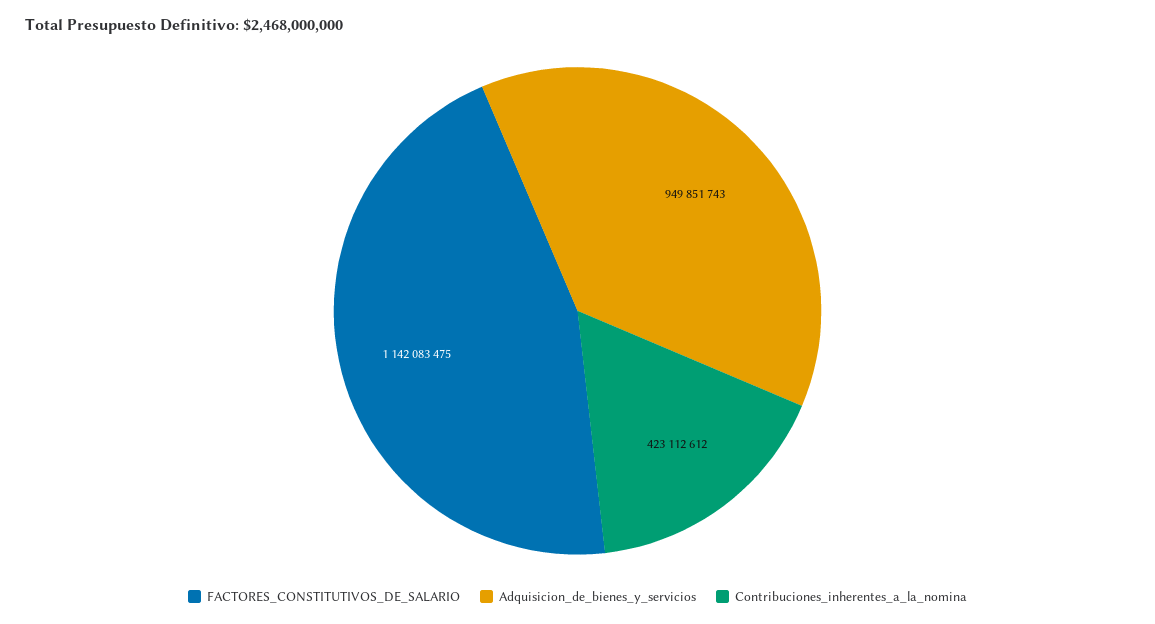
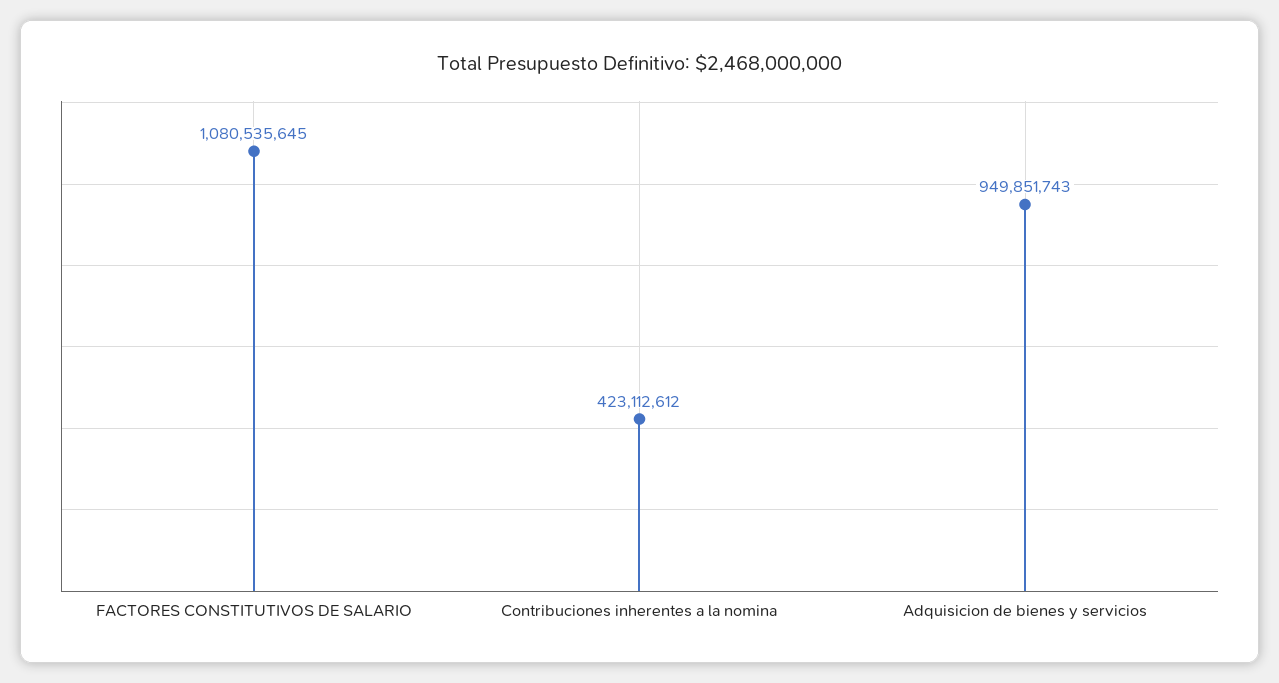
  {
-   "FACTORES_CONSTITUTIVOS_DE_SALARIO": 1142083475,
+   "FACTORES_CONSTITUTIVOS_DE_SALARIO": 1080535645,
    "Adquisicion_de_bienes_y_servicios": 949851743,
    "Contribuciones_inherentes_a_la_nomina": 423112612
  }

